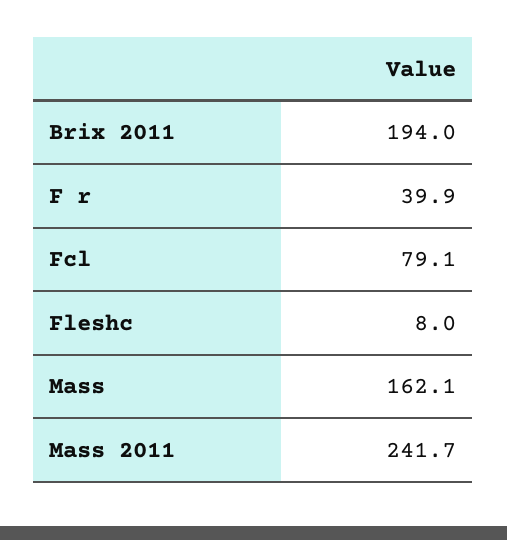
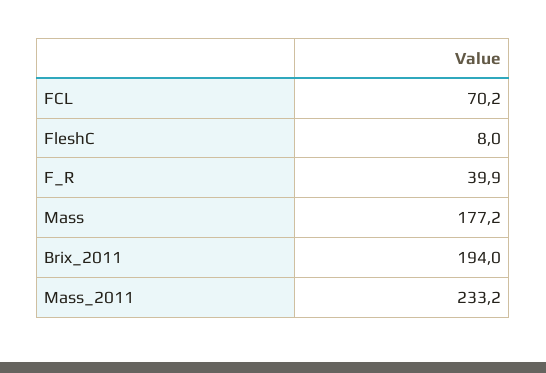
  {
    "Brix 2011": 194,
    "F r": 39.9,
-   "Fcl": 79.1,
+   "Fcl": 70.2,
    "Fleshc": 8,
-   "Mass": 162.1,
+   "Mass": 177.2,
-   "Mass 2011": 241.7
+   "Mass 2011": 233.2
  }

